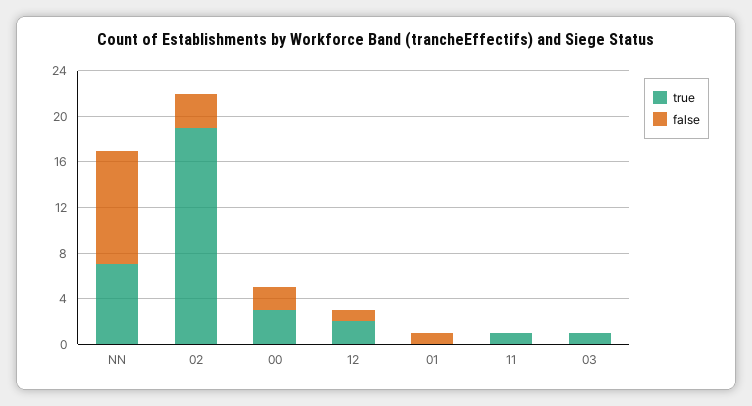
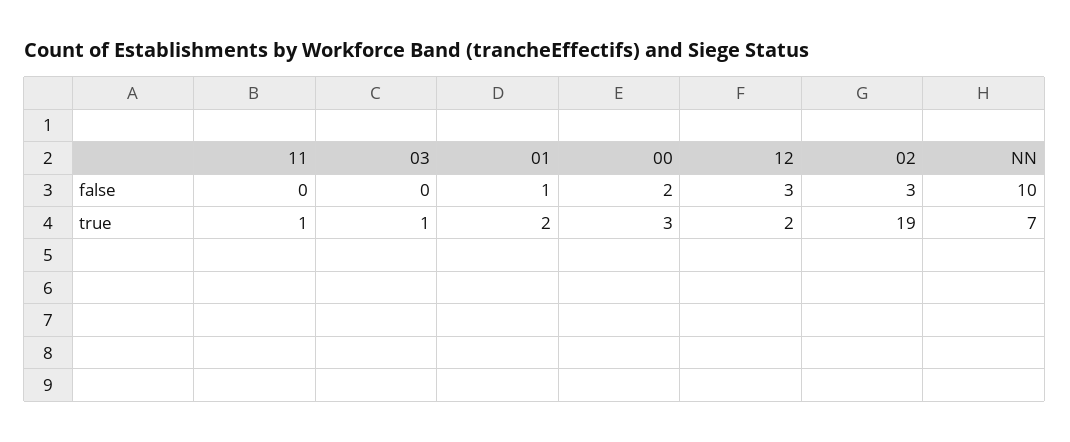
  {
    "true": {
      "NN": 7,
      "02": 19,
      "00": 3,
      "12": 2,
-     "01": 0,
+     "01": 2,
      "11": 1,
      "03": 1
    },
    "false": {
      "NN": 10,
      "02": 3,
      "00": 2,
-     "12": 1,
+     "12": 3,
      "01": 1,
      "11": 0,
      "03": 0
    }
  }

